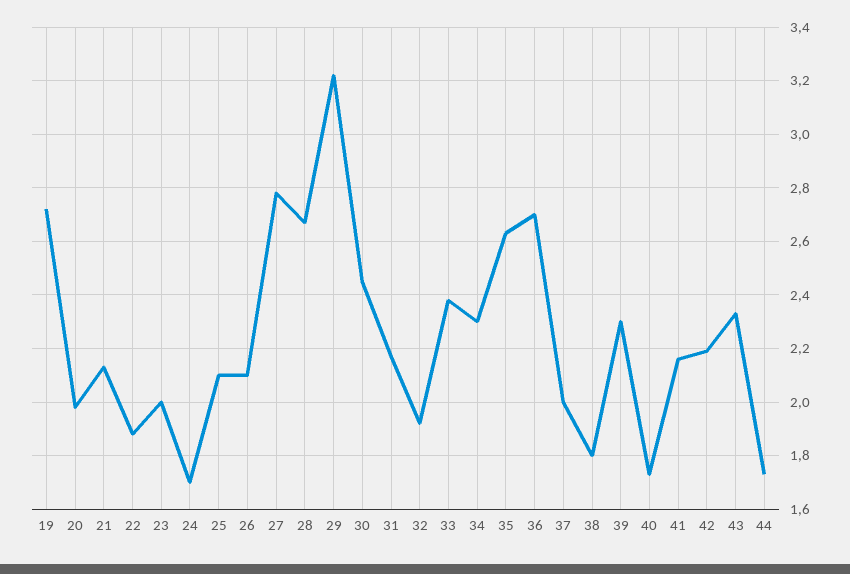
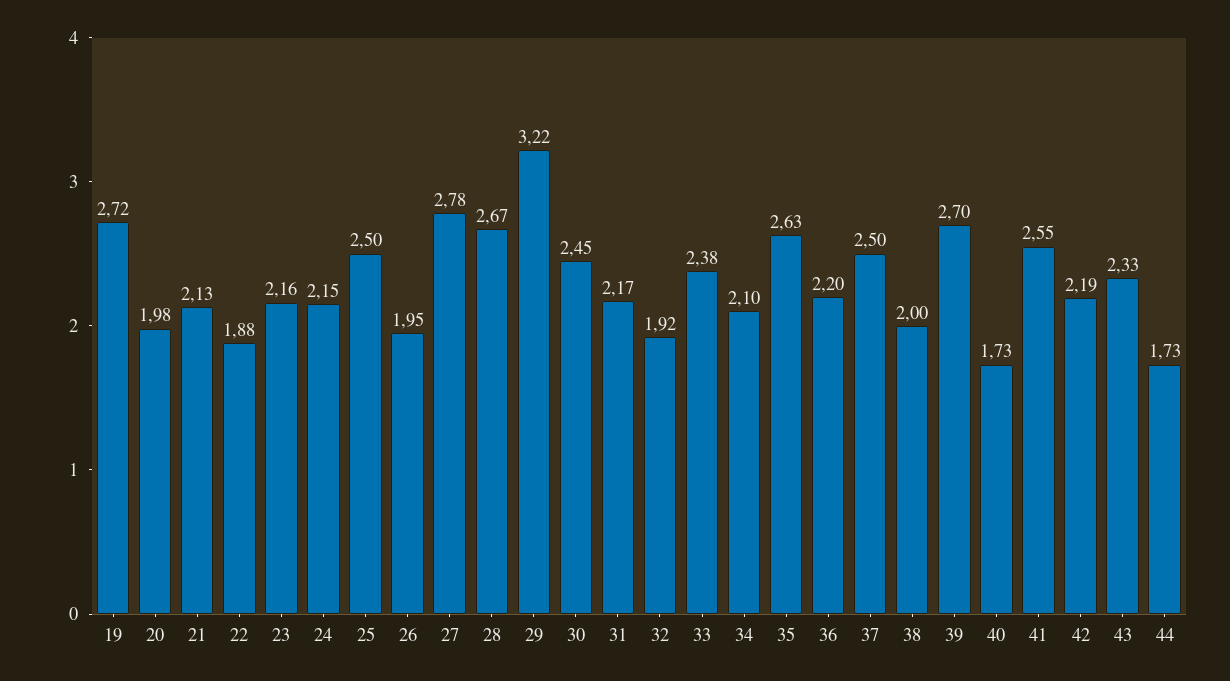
  {
    "19": 2.72,
    "20": 1.98,
    "21": 2.13,
    "22": 1.88,
-   "23": 2,
+   "23": 2.16,
-   "24": 1.7,
+   "24": 2.15,
-   "25": 2.1,
+   "25": 2.5,
-   "26": 2.1,
+   "26": 1.95,
    "27": 2.78,
    "28": 2.67,
    "29": 3.22,
    "30": 2.45,
    "31": 2.17,
    "32": 1.92,
    "33": 2.38,
-   "34": 2.3,
+   "34": 2.1,
    "35": 2.63,
-   "36": 2.7,
+   "36": 2.2,
-   "37": 2,
+   "37": 2.5,
-   "38": 1.8,
+   "38": 2,
-   "39": 2.3,
+   "39": 2.7,
    "40": 1.73,
-   "41": 2.15,
+   "41": 2.55,
    "42": 2.19,
    "43": 2.33,
    "44": 1.73
  }

